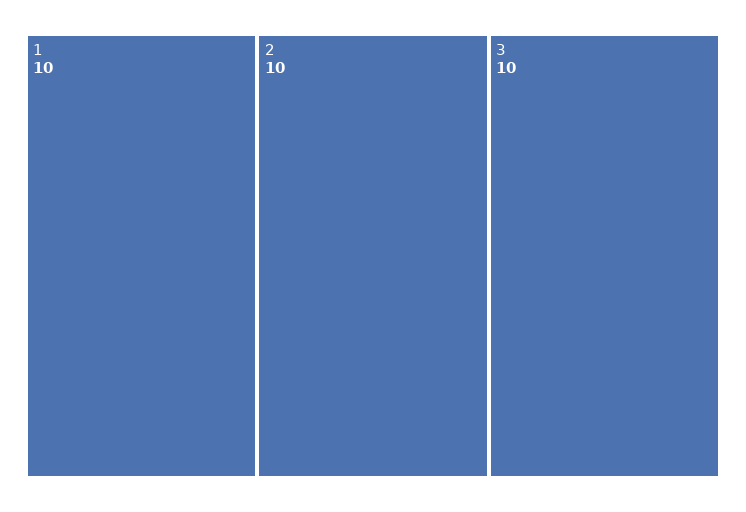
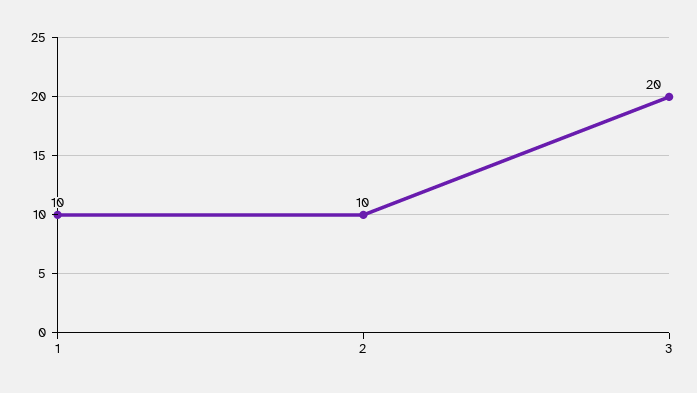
  {
    "1": 10,
    "2": 10,
-   "3": 10
+   "3": 20
  }

